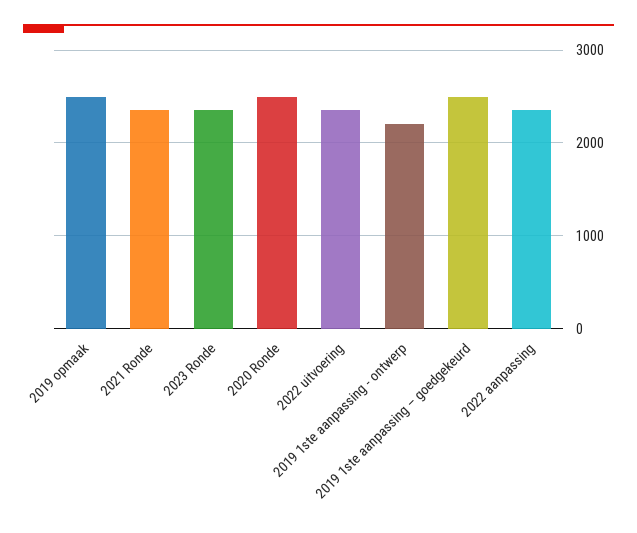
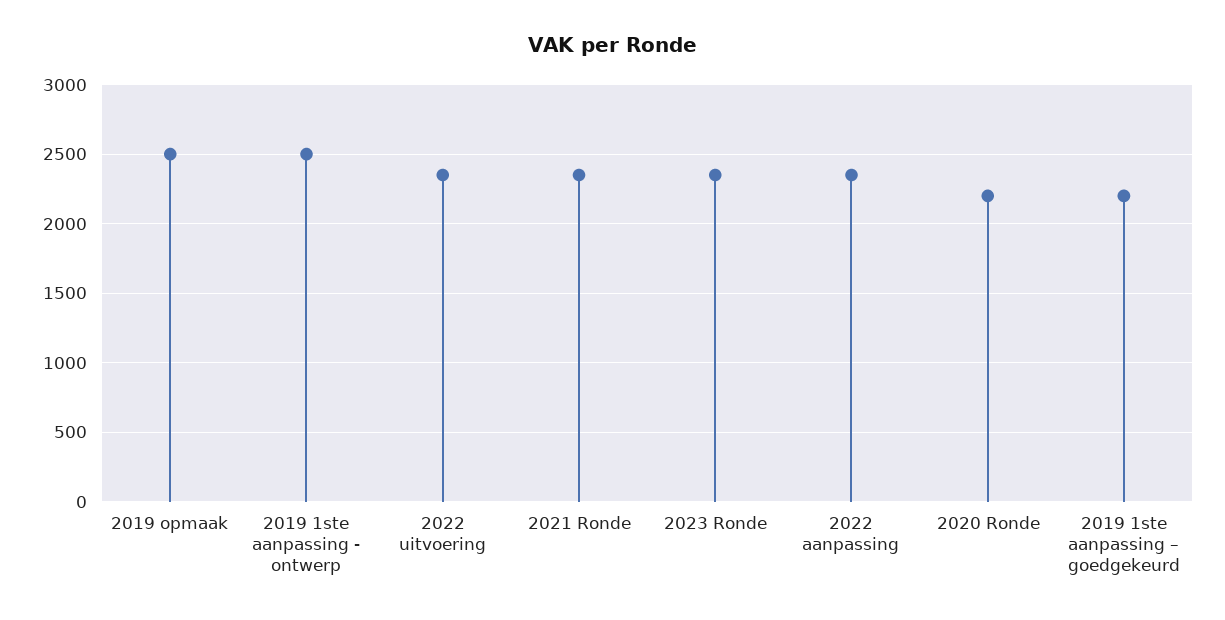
  {
    "2019 opmaak": 2500,
    "2021 Ronde": 2350,
    "2023 Ronde": 2350,
-   "2020 Ronde": 2500,
+   "2020 Ronde": 2200,
    "2022 uitvoering": 2350,
-   "2019 1ste aanpassing - ontwerp": 2200,
+   "2019 1ste aanpassing - ontwerp": 2500,
-   "2019 1ste aanpassing – goedgekeurd": 2500,
+   "2019 1ste aanpassing – goedgekeurd": 2200,
    "2022 aanpassing": 2350
  }

